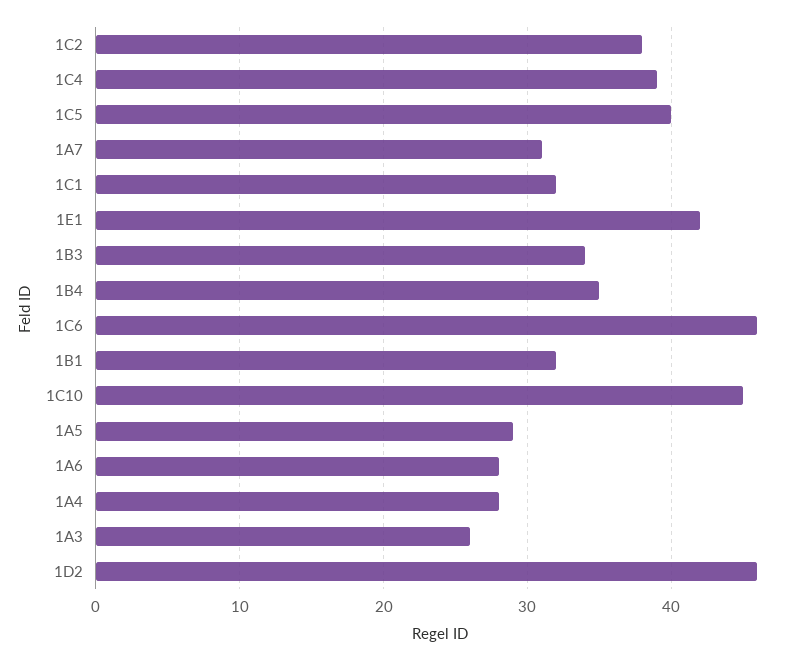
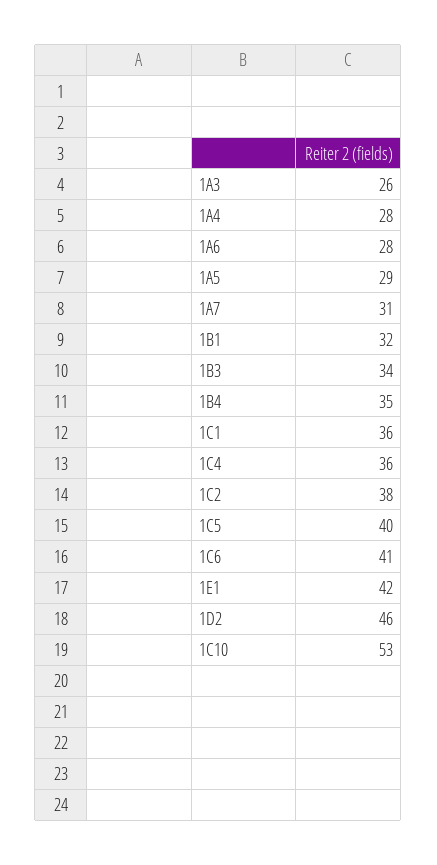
  {
    "1C2": 38,
-   "1C4": 39,
+   "1C4": 36,
    "1C5": 40,
    "1A7": 31,
-   "1C1": 32,
+   "1C1": 36,
    "1E1": 42,
    "1B3": 34,
    "1B4": 35,
-   "1C6": 46,
+   "1C6": 41,
    "1B1": 32,
-   "1C10": 45,
+   "1C10": 53,
    "1A5": 29,
    "1A6": 28,
    "1A4": 28,
    "1A3": 26,
    "1D2": 46
  }

